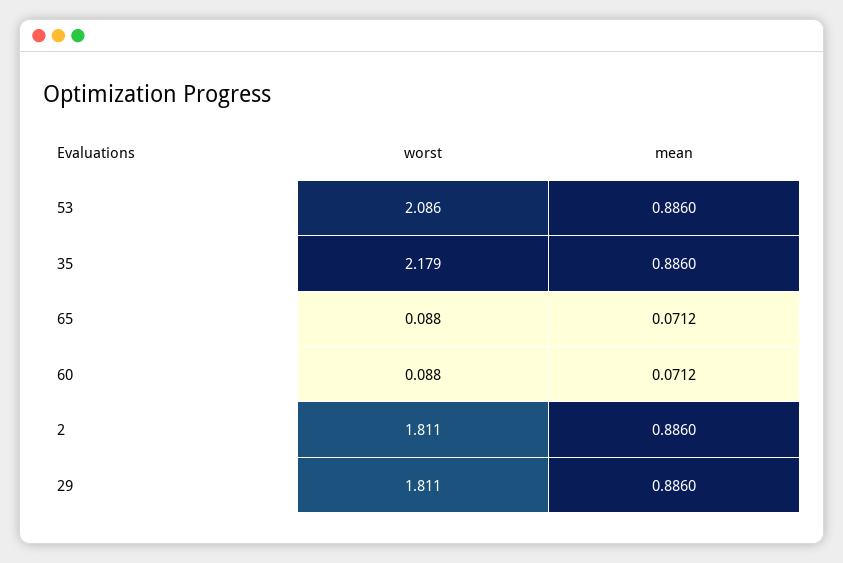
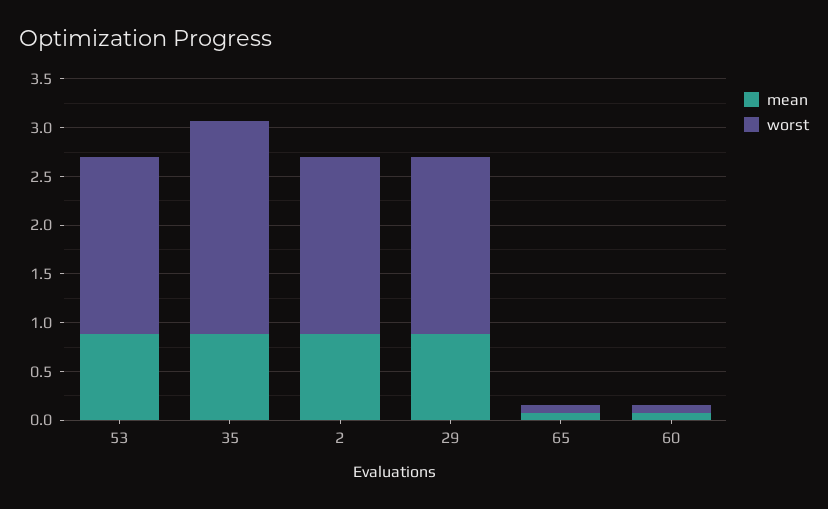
  {
    "worst": {
-     "53": 2.086,
+     "53": 1.8,
      "35": 2.179,
      "65": 0.088,
      "60": 0.088,
      "2": 1.811,
      "29": 1.811
    },
    "mean": {
      "53": 0.886,
      "35": 0.886,
      "65": 0.0712,
      "60": 0.0712,
      "2": 0.886,
      "29": 0.886
    }
  }

